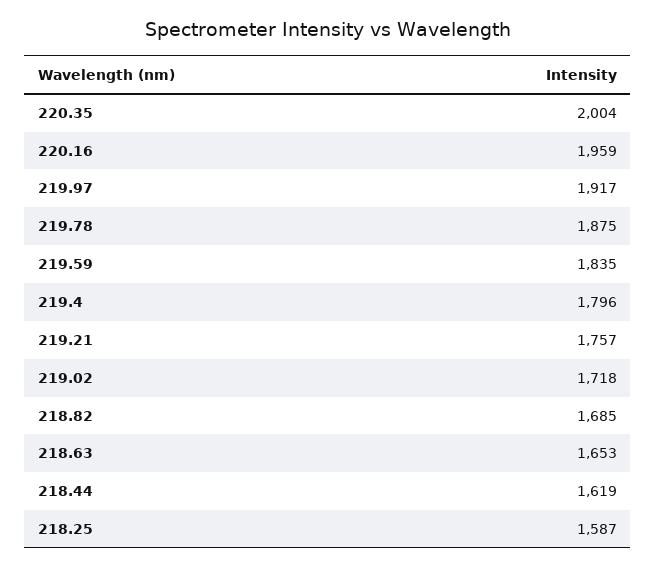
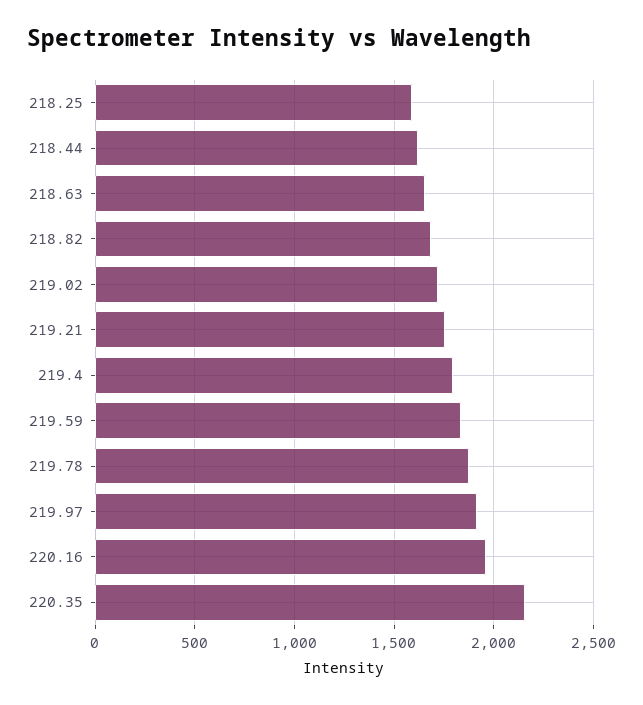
  {
-   "220.35": 2004,
+   "220.35": 2150,
    "220.16": 1959,
    "219.97": 1917,
    "219.78": 1875,
    "219.59": 1835,
    "219.4": 1796,
    "219.21": 1757,
    "219.02": 1718,
    "218.82": 1685,
    "218.63": 1653,
    "218.44": 1619,
    "218.25": 1587
  }

